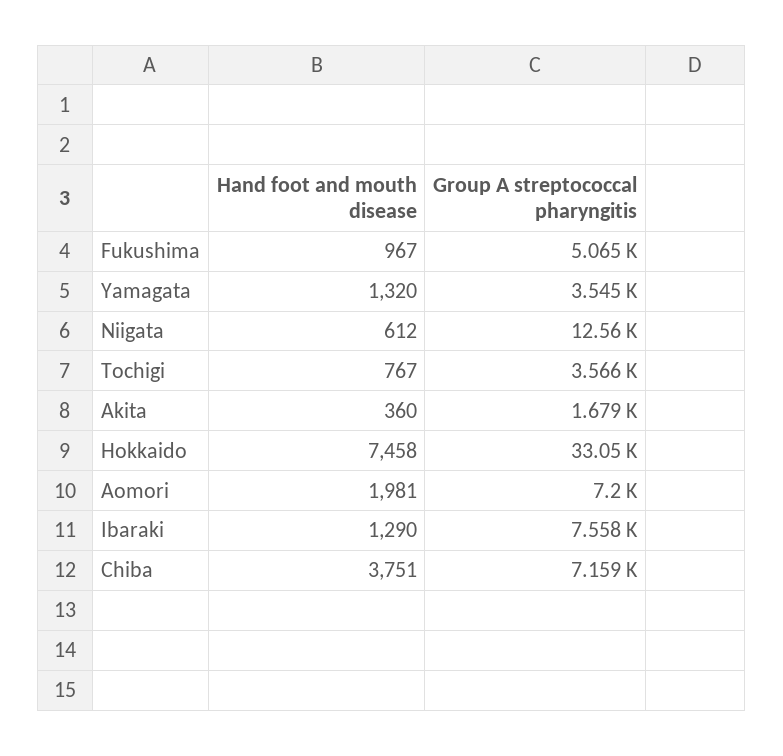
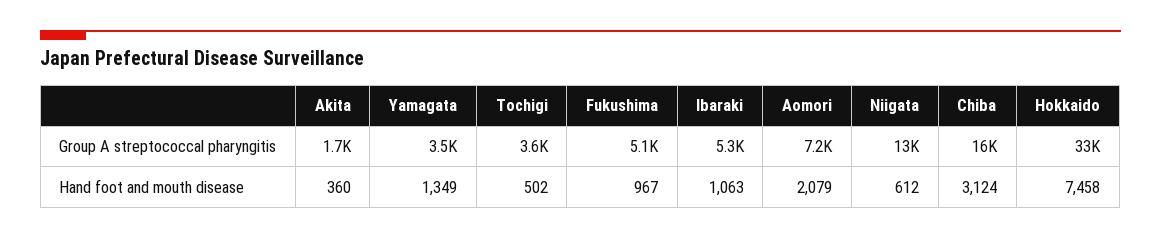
  {
    "Hand foot and mouth disease": {
      "Fukushima": 967,
-     "Yamagata": 1320,
+     "Yamagata": 1349,
      "Niigata": 612,
-     "Tochigi": 767,
+     "Tochigi": 502,
      "Akita": 360,
      "Hokkaido": 7458,
-     "Aomori": 1981,
+     "Aomori": 2079,
-     "Ibaraki": 1290,
+     "Ibaraki": 1063,
-     "Chiba": 3751
+     "Chiba": 3124
    },
    "Group A streptococcal pharyngitis": {
      "Fukushima": 5065,
      "Yamagata": 3545,
      "Niigata": 12560,
      "Tochigi": 3566,
      "Akita": 1679,
      "Hokkaido": 33050,
      "Aomori": 7200,
-     "Ibaraki": 7558,
+     "Ibaraki": 5300,
-     "Chiba": 7159
+     "Chiba": 16000
    }
  }

